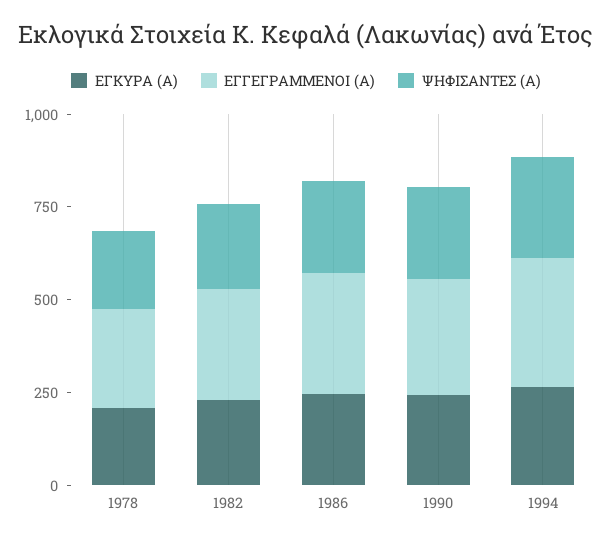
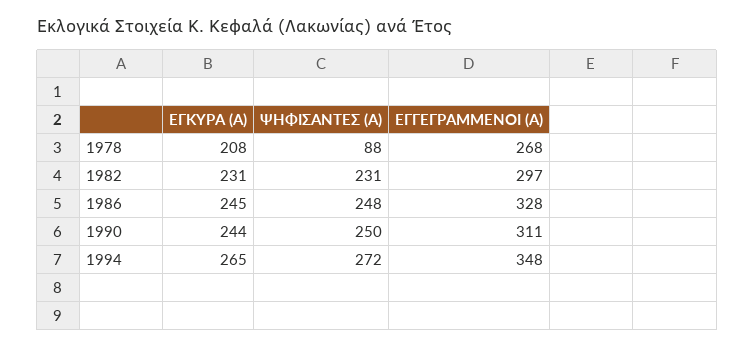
  {
    "ΕΓΚΥΡΑ (Α)": {
      "1978": 208,
      "1982": 231,
      "1986": 245,
      "1990": 244,
      "1994": 265
    },
    "ΕΓΓΕΓΡΑΜΜΕΝΟΙ (Α)": {
      "1978": 268,
      "1982": 297,
      "1986": 328,
      "1990": 311,
      "1994": 348
    },
    "ΨΗΦΙΣΑΝΤΕΣ (Α)": {
-     "1978": 200,
+     "1978": 88,
      "1982": 231,
      "1986": 248,
      "1990": 250,
      "1994": 272
    }
  }

